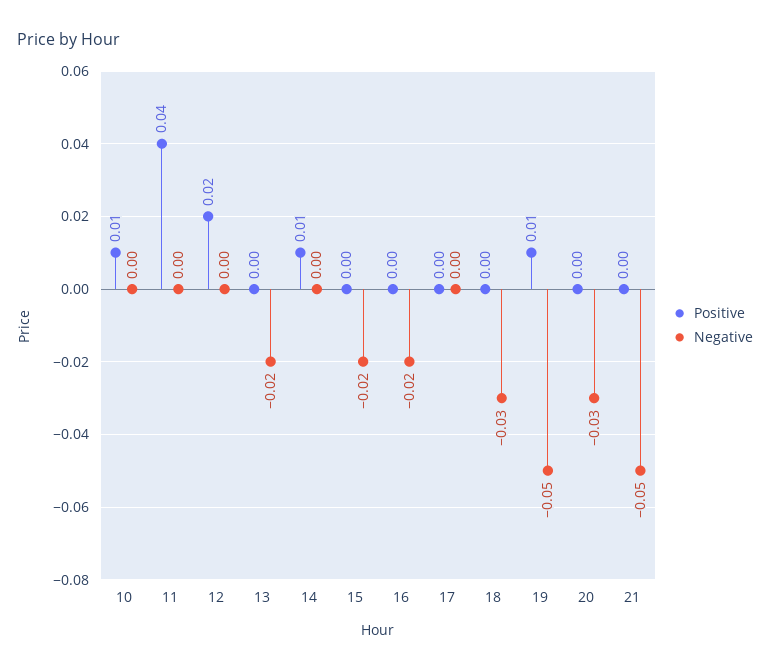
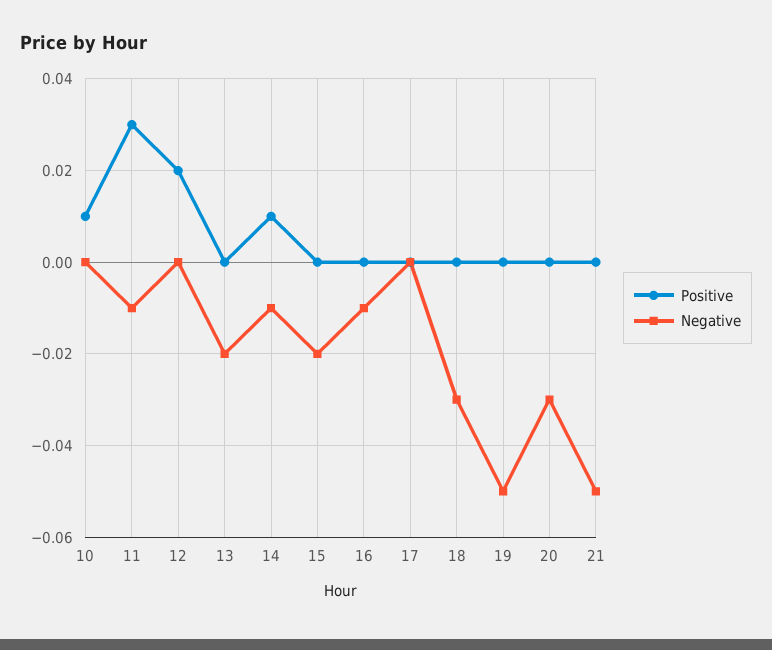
  {
    "Positive": {
      "10": 0.01,
-     "11": 0.04,
+     "11": 0.03,
      "12": 0.02,
      "13": 0,
      "14": 0.01,
      "15": 0,
      "16": 0,
      "17": 0,
      "18": 0,
-     "19": 0.01,
+     "19": 0,
      "20": 0,
      "21": 0
    },
    "Negative": {
      "10": 0,
-     "11": 0,
+     "11": -0.01,
      "12": 0,
      "13": -0.02,
-     "14": 0,
+     "14": -0.01,
      "15": -0.02,
-     "16": -0.02,
+     "16": -0.01,
      "17": 0,
      "18": -0.03,
      "19": -0.05,
      "20": -0.03,
      "21": -0.05
    }
  }

